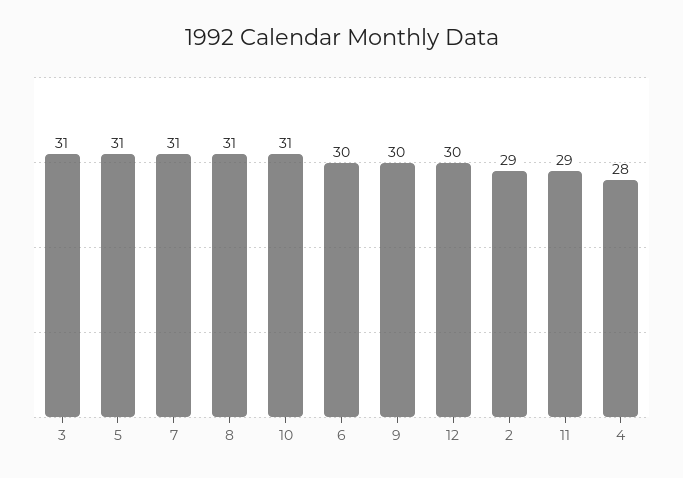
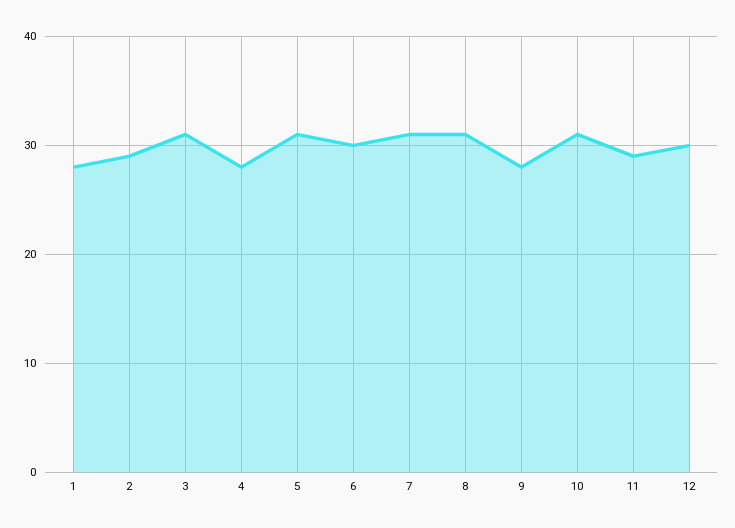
  {
    "3": 31,
    "5": 31,
    "7": 31,
    "8": 31,
    "10": 31,
    "6": 30,
-   "9": 30,
+   "9": 28,
    "12": 30,
    "2": 29,
    "11": 29,
-   "4": 28
+   "4": 28,
+   "1": 28
  }

